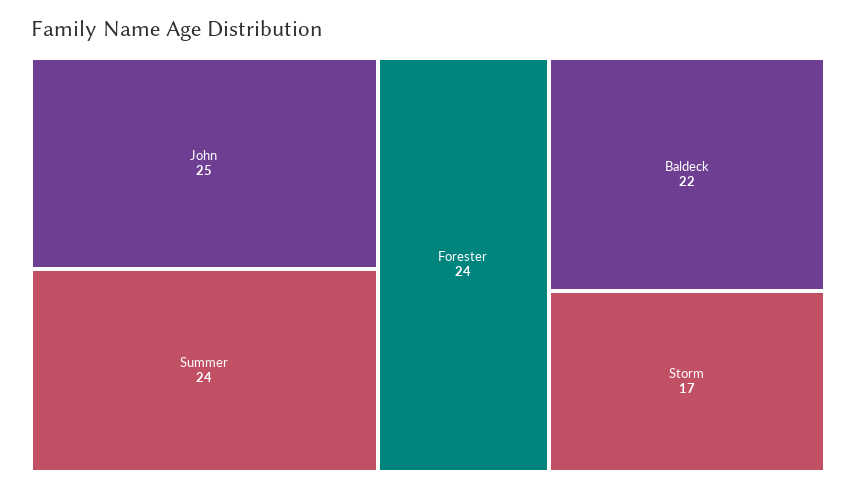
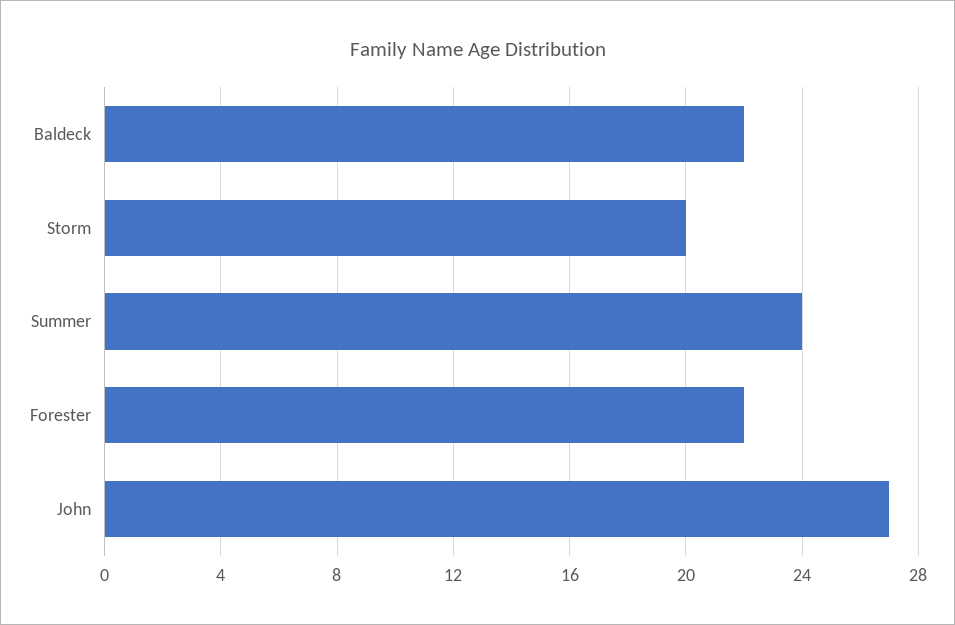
  {
-   "John": 25,
+   "John": 27,
    "Summer": 24,
-   "Forester": 24,
+   "Forester": 22,
    "Baldeck": 22,
-   "Storm": 17
+   "Storm": 20
  }

